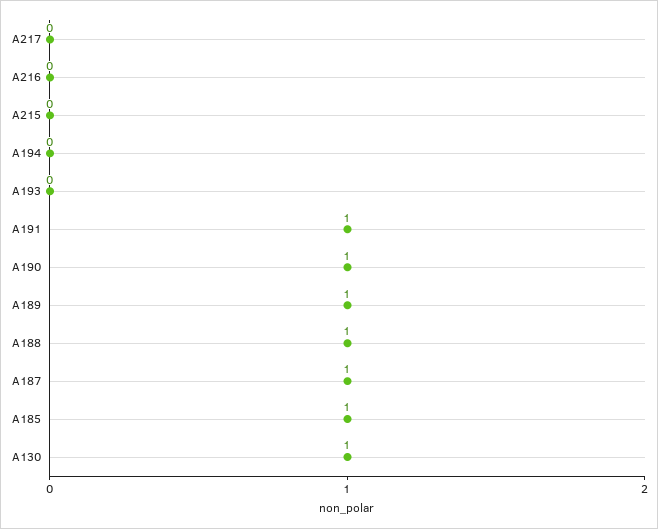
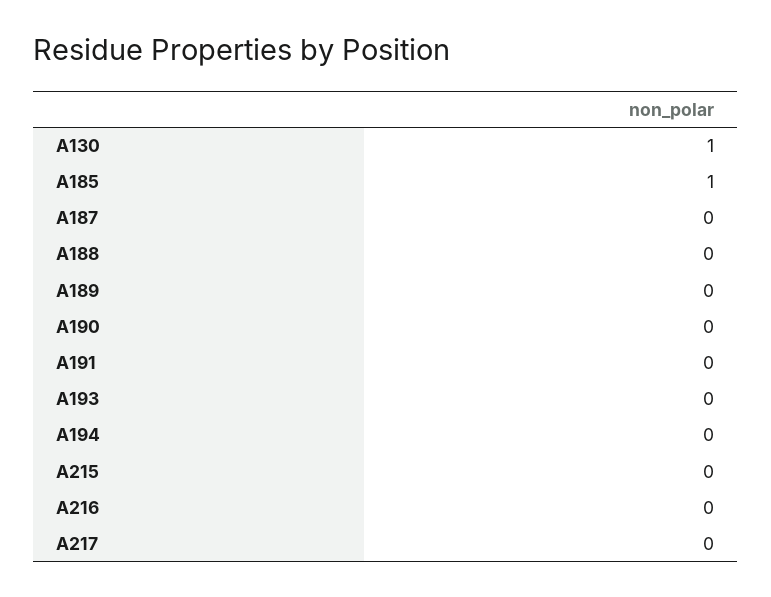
  {
    "A217": 0,
    "A216": 0,
    "A215": 0,
    "A194": 0,
    "A193": 0,
-   "A191": 1,
+   "A191": 0,
-   "A190": 1,
+   "A190": 0,
-   "A189": 1,
+   "A189": 0,
-   "A188": 1,
+   "A188": 0,
-   "A187": 1,
+   "A187": 0,
    "A185": 1,
    "A130": 1
  }

